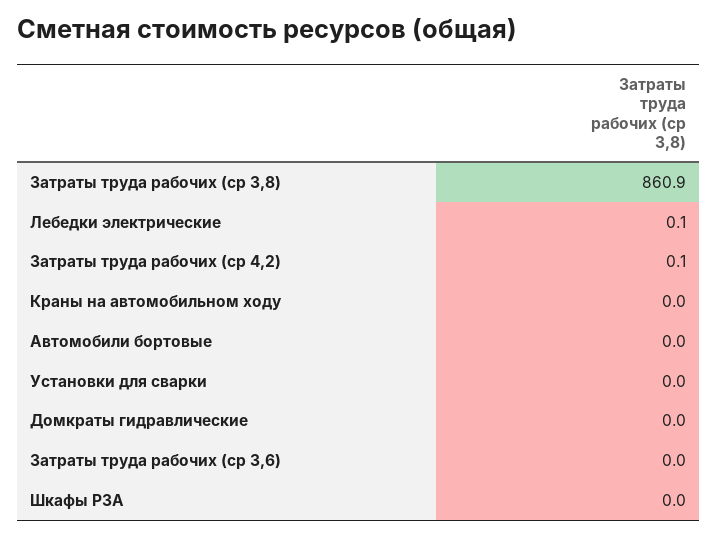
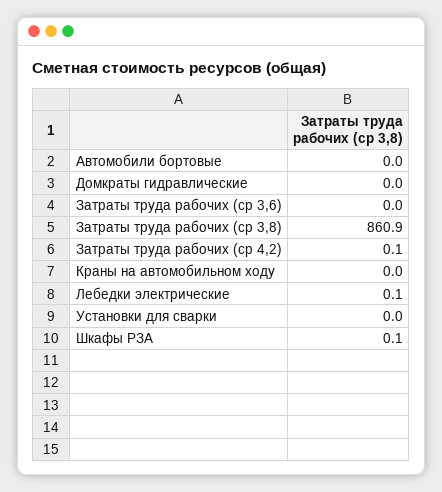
  {
    "Затраты труда рабочих (ср 3,8)": 860.9,
    "Лебедки электрические": 0.1,
    "Затраты труда рабочих (ср 4,2)": 0.1,
    "Краны на автомобильном ходу": 0,
    "Автомобили бортовые": 0,
    "Установки для сварки": 0,
    "Домкраты гидравлические": 0,
    "Затраты труда рабочих (ср 3,6)": 0,
-   "Шкафы РЗА": 0
+   "Шкафы РЗА": 0.1
  }

